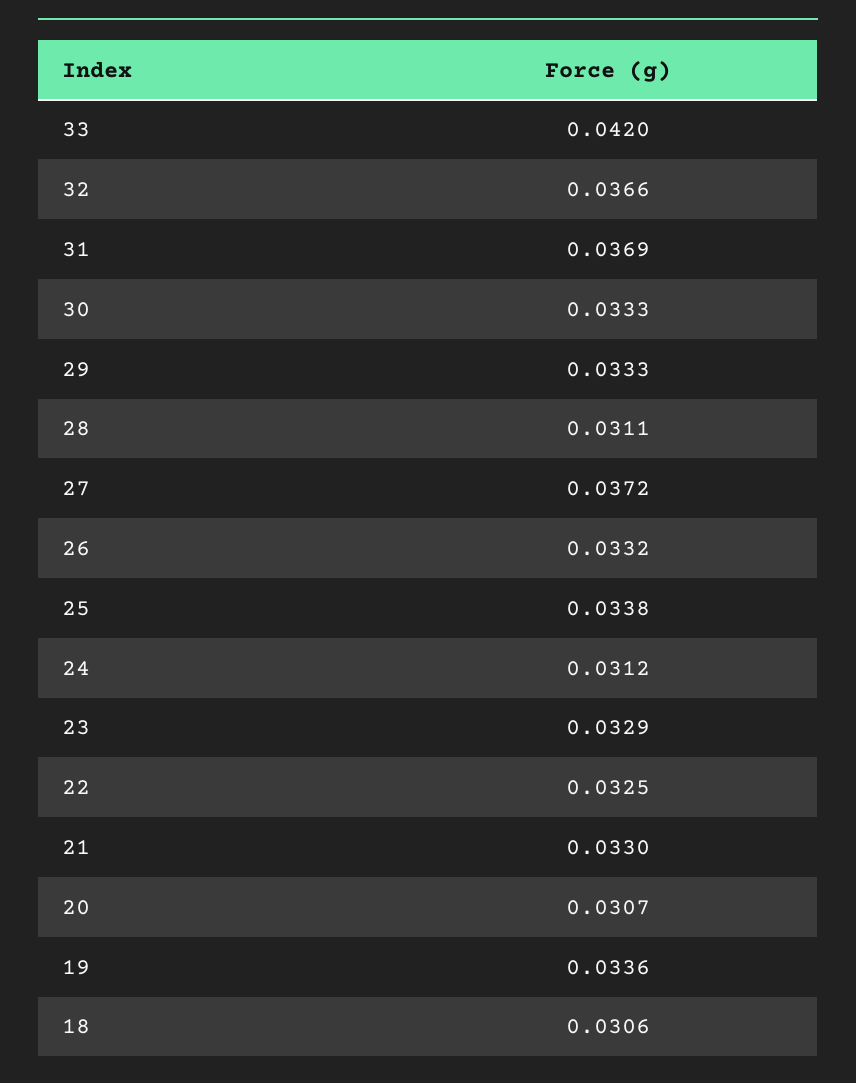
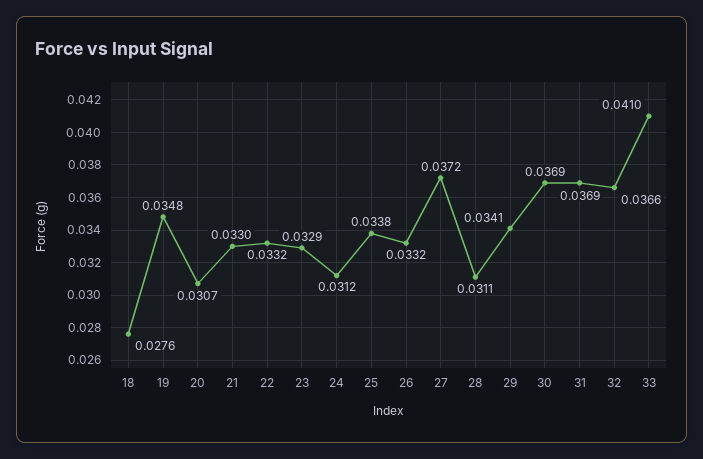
  {
-   "33": 0.042,
+   "33": 0.041,
    "32": 0.0366,
    "31": 0.0369,
-   "30": 0.0333,
+   "30": 0.0369,
-   "29": 0.0333,
+   "29": 0.0341,
    "28": 0.0311,
    "27": 0.0372,
    "26": 0.0332,
    "25": 0.0338,
    "24": 0.0312,
    "23": 0.0329,
-   "22": 0.0325,
+   "22": 0.0332,
    "21": 0.033,
    "20": 0.0307,
-   "19": 0.0336,
+   "19": 0.0348,
-   "18": 0.0306
+   "18": 0.0276
  }

